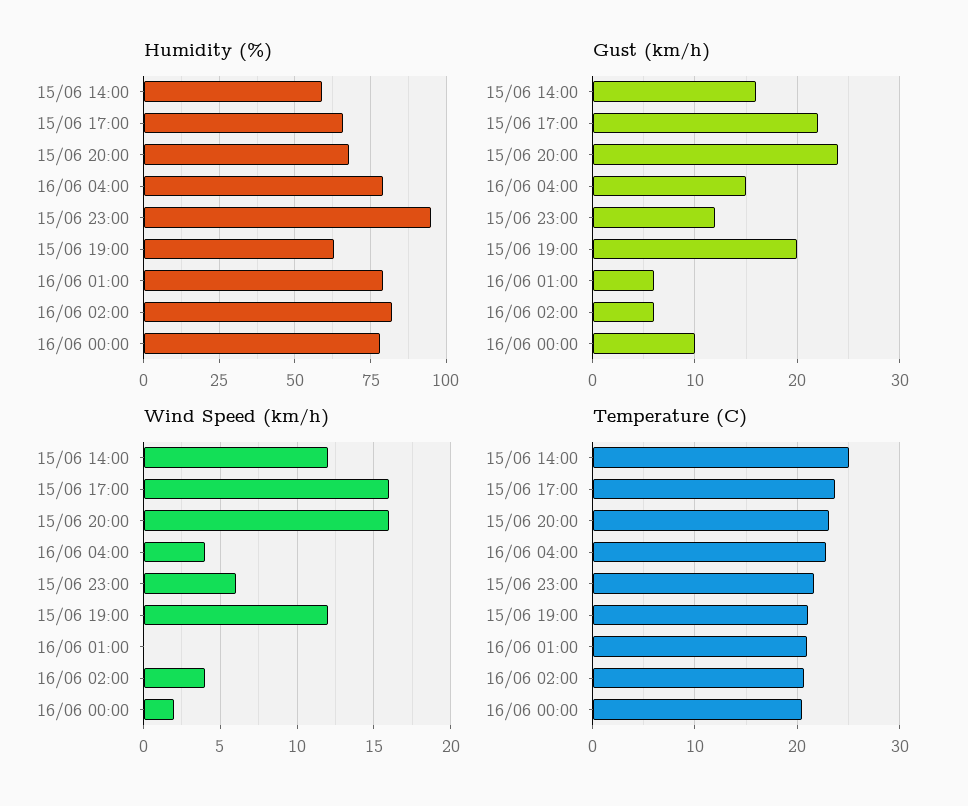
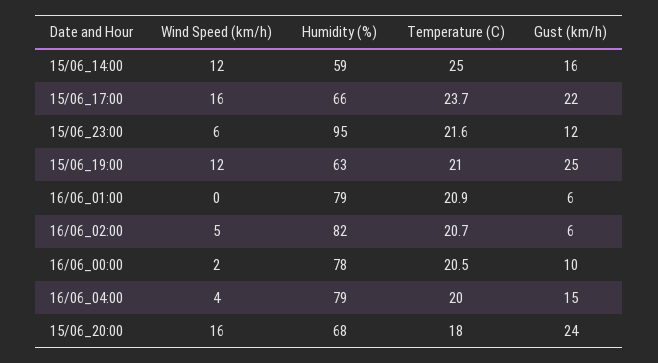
  {
    "Humidity (%)": {
      "15/06 14:00": 59,
      "15/06 17:00": 66,
      "15/06 20:00": 68,
      "16/06 04:00": 79,
      "15/06 23:00": 95,
      "15/06 19:00": 63,
      "16/06 01:00": 79,
      "16/06 02:00": 82,
      "16/06 00:00": 78
    },
    "Gust (km/h)": {
      "15/06 14:00": 16,
      "15/06 17:00": 22,
      "15/06 20:00": 24,
      "16/06 04:00": 15,
      "15/06 23:00": 12,
-     "15/06 19:00": 20,
+     "15/06 19:00": 25,
      "16/06 01:00": 6,
      "16/06 02:00": 6,
      "16/06 00:00": 10
    },
    "Wind Speed (km/h)": {
      "15/06 14:00": 12,
      "15/06 17:00": 16,
      "15/06 20:00": 16,
      "16/06 04:00": 4,
      "15/06 23:00": 6,
      "15/06 19:00": 12,
      "16/06 01:00": 0,
-     "16/06 02:00": 4,
+     "16/06 02:00": 5,
      "16/06 00:00": 2
    },
    "Temperature (C)": {
      "15/06 14:00": 25,
      "15/06 17:00": 23.7,
-     "15/06 20:00": 23,
+     "15/06 20:00": 18,
-     "16/06 04:00": 23,
+     "16/06 04:00": 20,
      "15/06 23:00": 21.6,
      "15/06 19:00": 21,
      "16/06 01:00": 20.9,
      "16/06 02:00": 20.7,
      "16/06 00:00": 20.5
    }
  }

